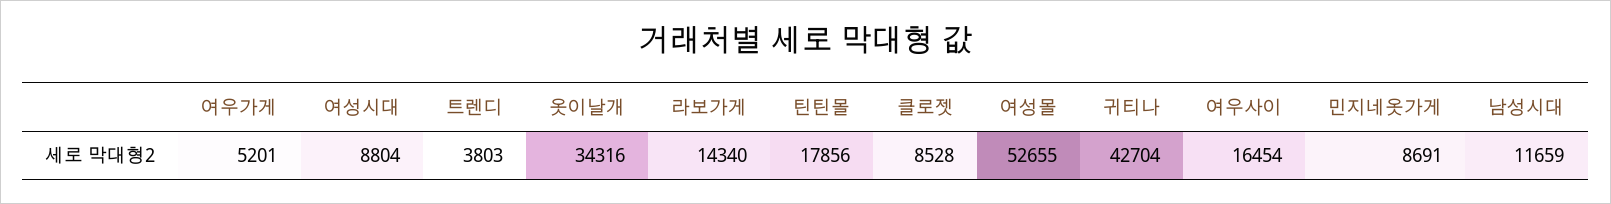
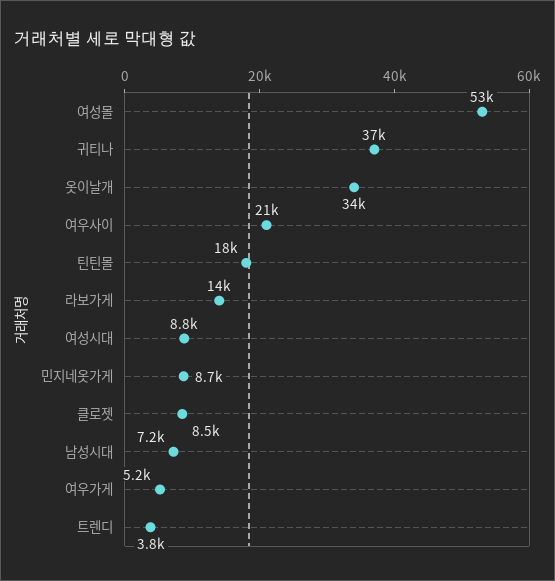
  {
    "여우가게": 5201,
    "여성시대": 8804,
    "트렌디": 3803,
    "옷이날개": 34316,
    "라보가게": 14340,
    "틴틴몰": 17856,
    "클로젯": 8528,
    "여성몰": 52655,
-   "귀티나": 42704,
+   "귀티나": 37000,
-   "여우사이": 16454,
+   "여우사이": 21000,
    "민지네옷가게": 8691,
-   "남성시대": 11659
+   "남성시대": 7200
  }

